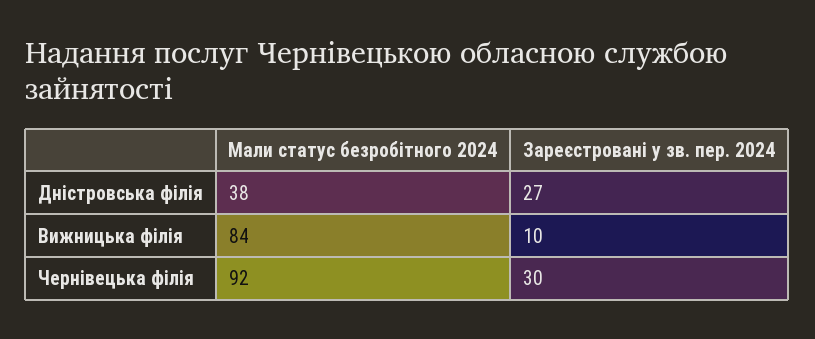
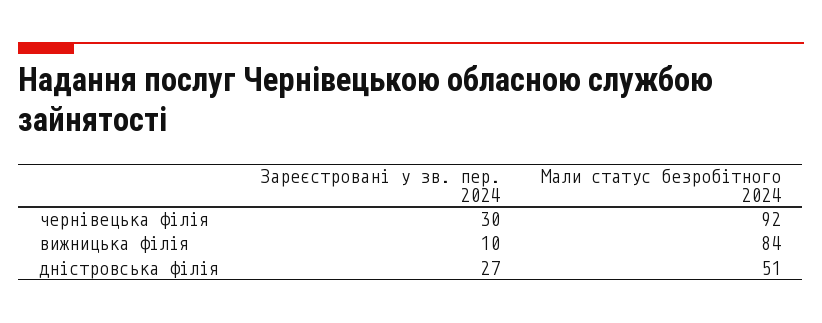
  {
    "Мали статус безробітного 2024": {
-     "Дністровська філія": 38,
+     "Дністровська філія": 51,
      "Вижницька філія": 84,
      "Чернівецька філія": 92
    },
    "Зареєстровані у зв. пер. 2024": {
      "Дністровська філія": 27,
      "Вижницька філія": 10,
      "Чернівецька філія": 30
    }
  }

